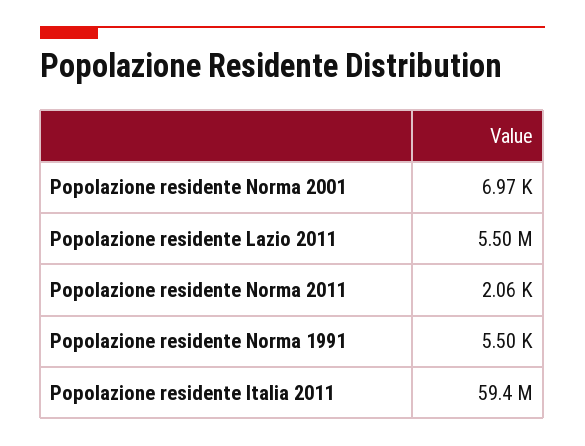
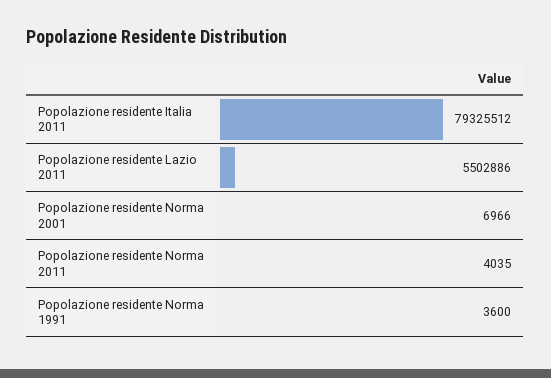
  {
    "Popolazione residente Norma 2001": 6966,
    "Popolazione residente Lazio 2011": 5502886,
-   "Popolazione residente Norma 2011": 2060,
+   "Popolazione residente Norma 2011": 4035,
-   "Popolazione residente Norma 1991": 5500,
+   "Popolazione residente Norma 1991": 3600,
-   "Popolazione residente Italia 2011": 59400000
+   "Popolazione residente Italia 2011": 79325512
  }

